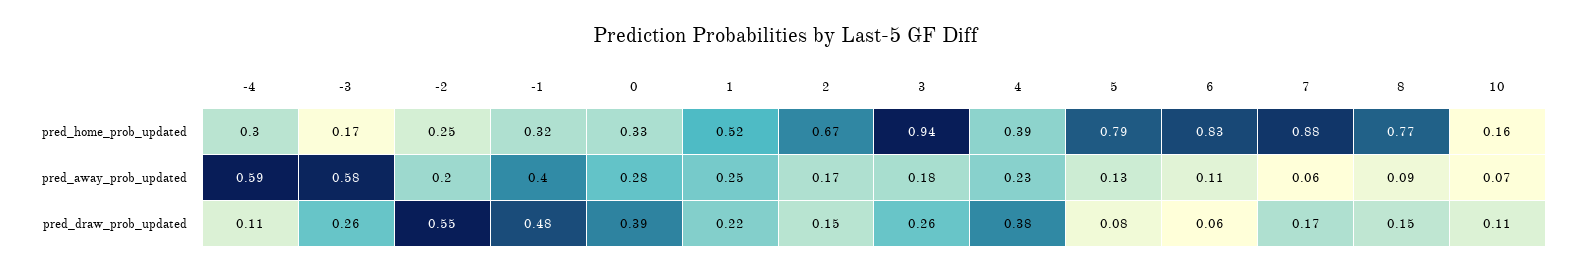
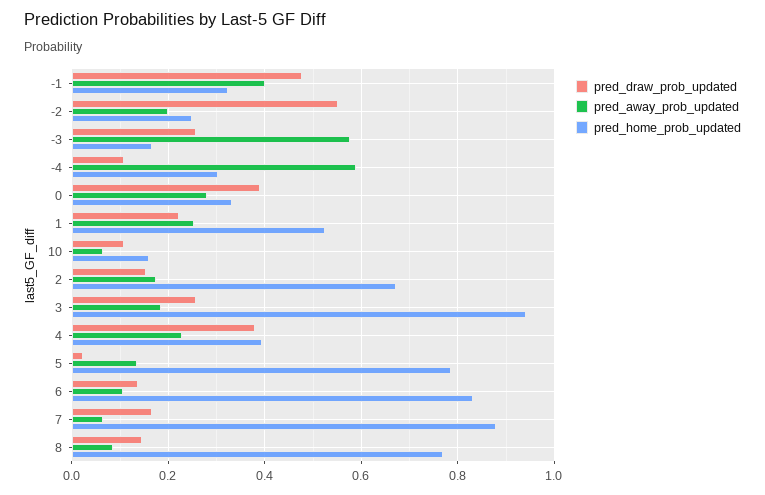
  {
    "pred_home_prob_updated": {
      "-4": 0.3,
      "-3": 0.17,
      "-2": 0.25,
      "-1": 0.32,
      "0": 0.33,
      "1": 0.52,
      "2": 0.67,
      "3": 0.94,
      "4": 0.39,
      "5": 0.79,
      "6": 0.83,
      "7": 0.88,
      "8": 0.77,
      "10": 0.16
    },
    "pred_away_prob_updated": {
      "-4": 0.59,
      "-3": 0.58,
      "-2": 0.2,
      "-1": 0.4,
      "0": 0.28,
      "1": 0.25,
      "2": 0.17,
      "3": 0.18,
      "4": 0.23,
      "5": 0.13,
      "6": 0.11,
      "7": 0.06,
      "8": 0.09,
      "10": 0.07
    },
    "pred_draw_prob_updated": {
      "-4": 0.11,
      "-3": 0.26,
      "-2": 0.55,
      "-1": 0.48,
      "0": 0.39,
      "1": 0.22,
      "2": 0.15,
      "3": 0.26,
      "4": 0.38,
-     "5": 0.08,
+     "5": 0.02,
-     "6": 0.06,
+     "6": 0.14,
      "7": 0.17,
      "8": 0.15,
      "10": 0.11
    }
  }

